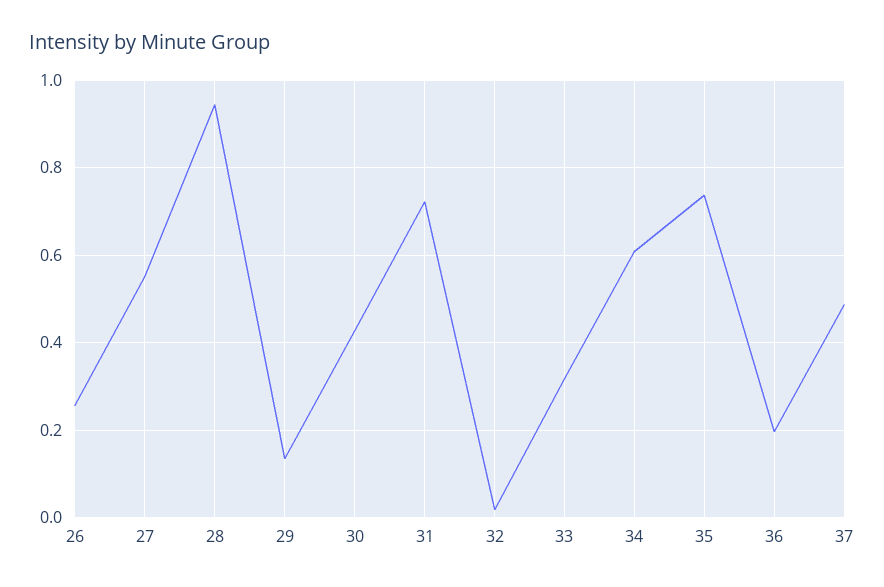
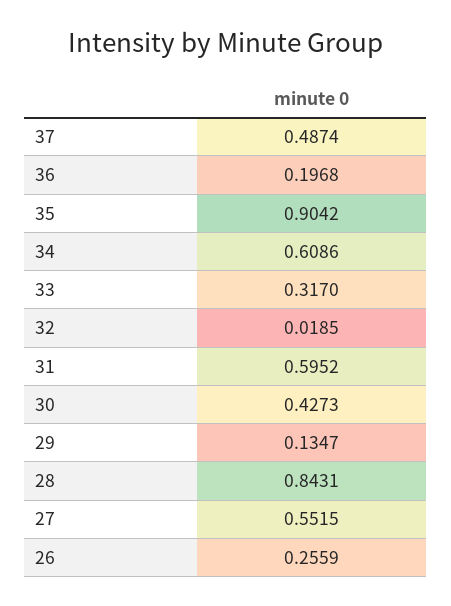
  {
    "26": 0.2559,
    "27": 0.5515,
-   "28": 0.94,
+   "28": 0.8431,
    "29": 0.1347,
    "30": 0.4273,
-   "31": 0.72,
+   "31": 0.5952,
    "32": 0.0185,
    "33": 0.317,
    "34": 0.6086,
-   "35": 0.74,
+   "35": 0.9042,
    "36": 0.1968,
    "37": 0.4874
  }

